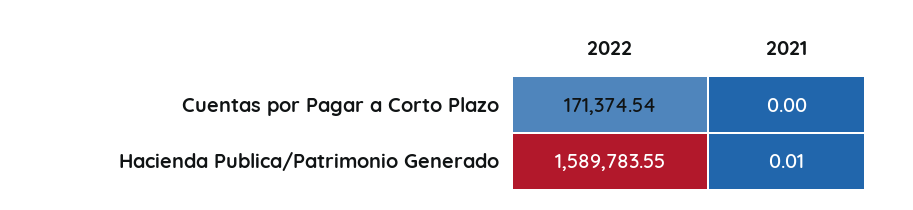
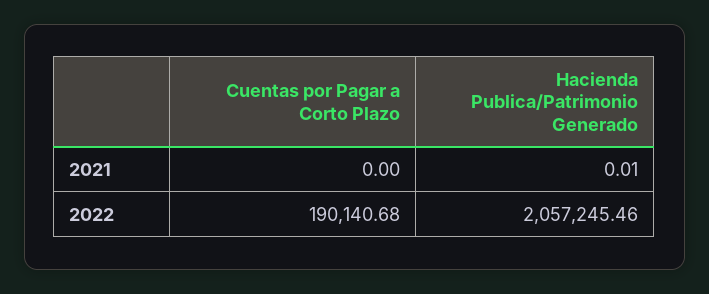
  {
    "2022": {
-     "Cuentas por Pagar a Corto Plazo": 171374.54,
+     "Cuentas por Pagar a Corto Plazo": 190140.68,
-     "Hacienda Publica/Patrimonio Generado": 1589783.55
+     "Hacienda Publica/Patrimonio Generado": 2057245.46
    },
    "2021": {
      "Cuentas por Pagar a Corto Plazo": 0,
      "Hacienda Publica/Patrimonio Generado": 0.01
    }
  }

